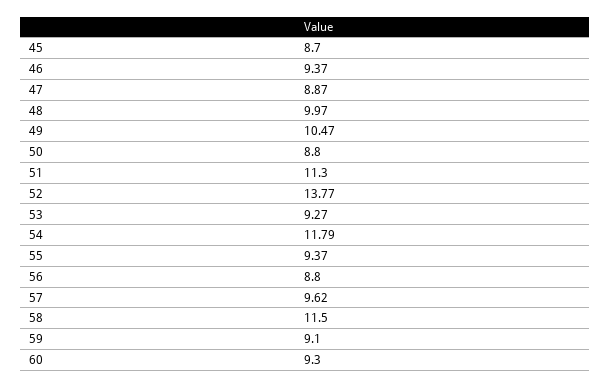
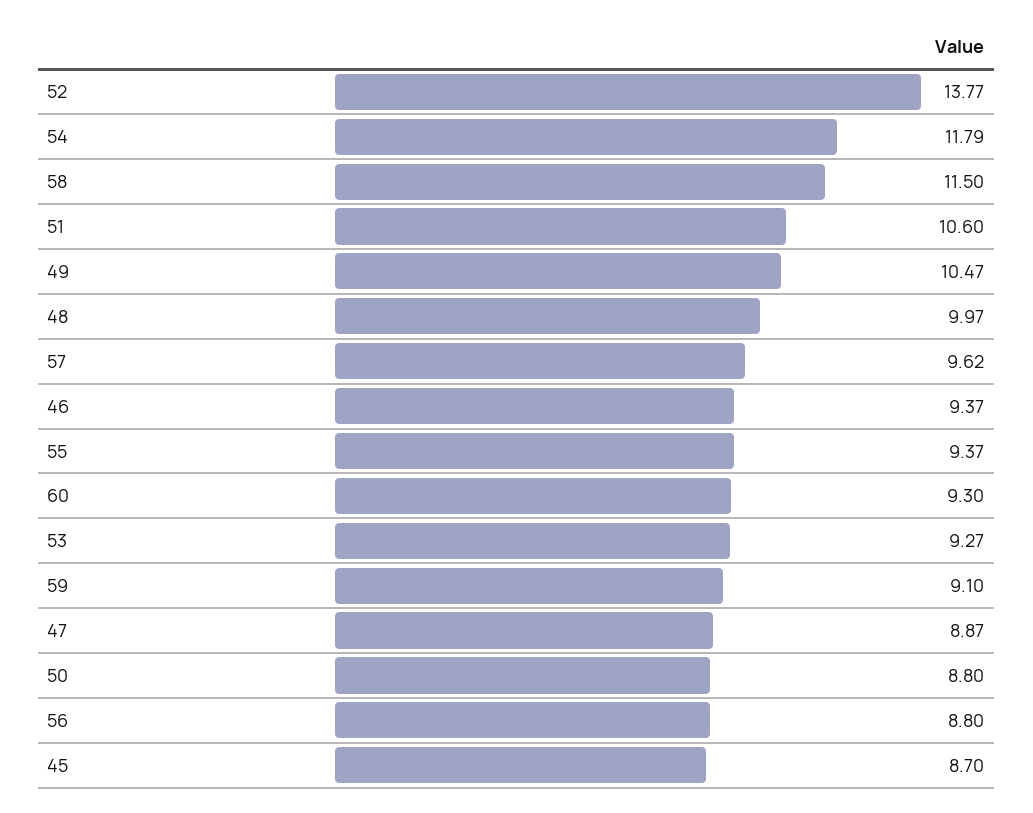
  {
    "45": 8.7,
    "46": 9.37,
    "47": 8.87,
    "48": 9.97,
    "49": 10.47,
    "50": 8.8,
-   "51": 11.3,
+   "51": 10.6,
    "52": 13.77,
    "53": 9.27,
    "54": 11.79,
    "55": 9.37,
    "56": 8.8,
    "57": 9.62,
    "58": 11.5,
    "59": 9.1,
    "60": 9.3
  }

